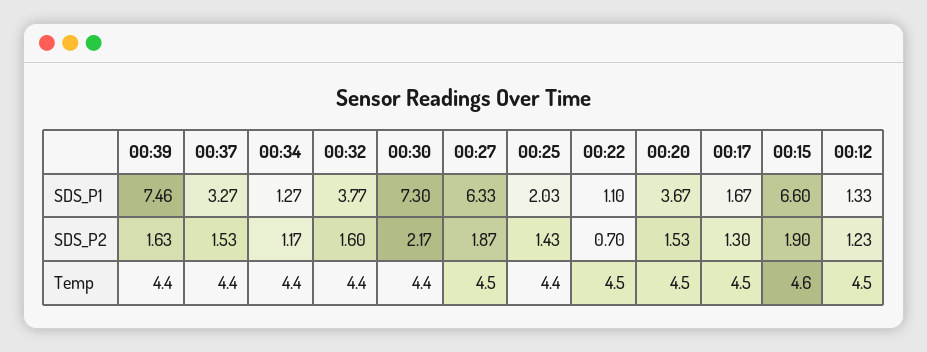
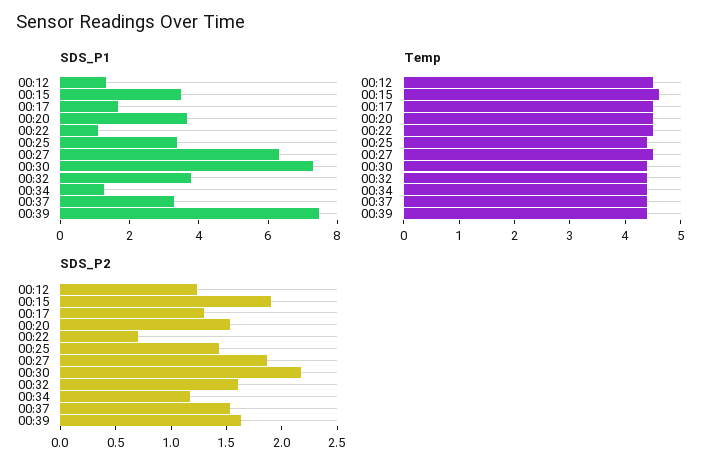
  {
    "SDS_P1": {
      "00:39": 7.46,
      "00:37": 3.27,
      "00:34": 1.27,
      "00:32": 3.77,
      "00:30": 7.3,
      "00:27": 6.33,
-     "00:25": 2.03,
+     "00:25": 3.5,
      "00:22": 1.1,
      "00:20": 3.67,
      "00:17": 1.67,
-     "00:15": 6.6,
+     "00:15": 3.5,
      "00:12": 1.33
    },
    "SDS_P2": {
      "00:39": 1.63,
      "00:37": 1.53,
      "00:34": 1.17,
      "00:32": 1.6,
      "00:30": 2.17,
      "00:27": 1.87,
      "00:25": 1.43,
      "00:22": 0.7,
      "00:20": 1.53,
      "00:17": 1.3,
      "00:15": 1.9,
      "00:12": 1.23
    },
    "Temp": {
      "00:39": 4.4,
      "00:37": 4.4,
      "00:34": 4.4,
      "00:32": 4.4,
      "00:30": 4.4,
      "00:27": 4.5,
      "00:25": 4.4,
      "00:22": 4.5,
      "00:20": 4.5,
      "00:17": 4.5,
      "00:15": 4.6,
      "00:12": 4.5
    }
  }

